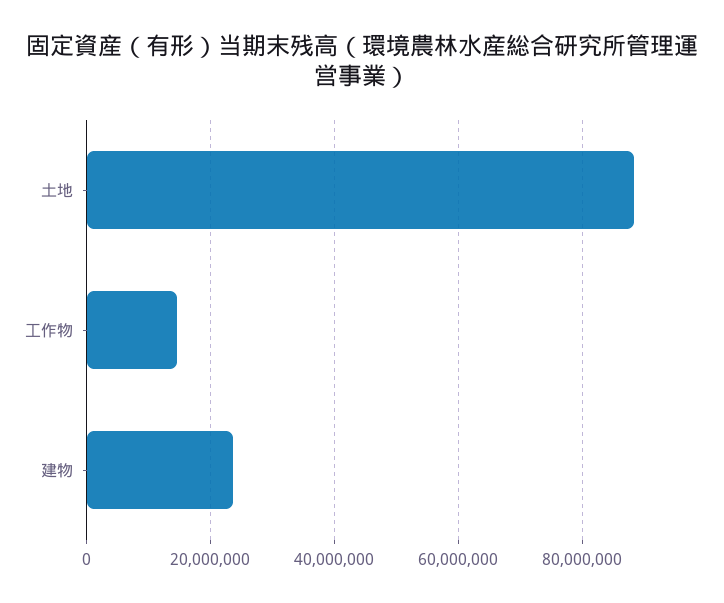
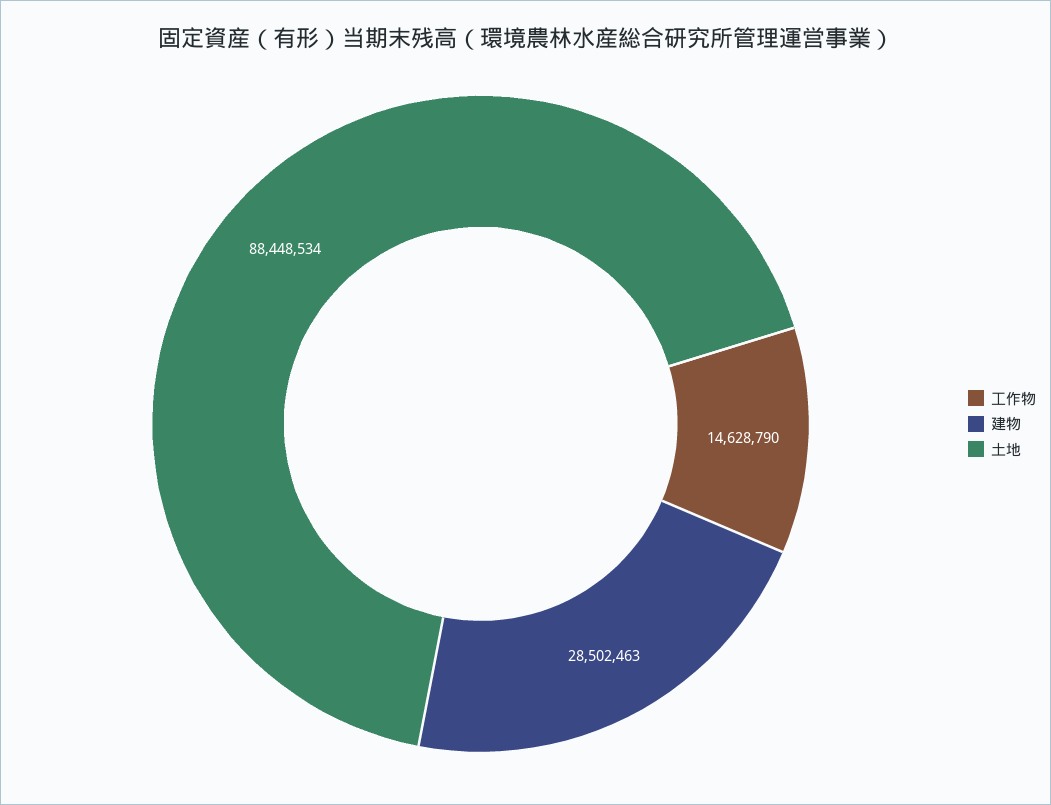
  {
    "土地": 88448534,
    "工作物": 14628790,
-   "建物": 24000000
+   "建物": 28502463
  }

